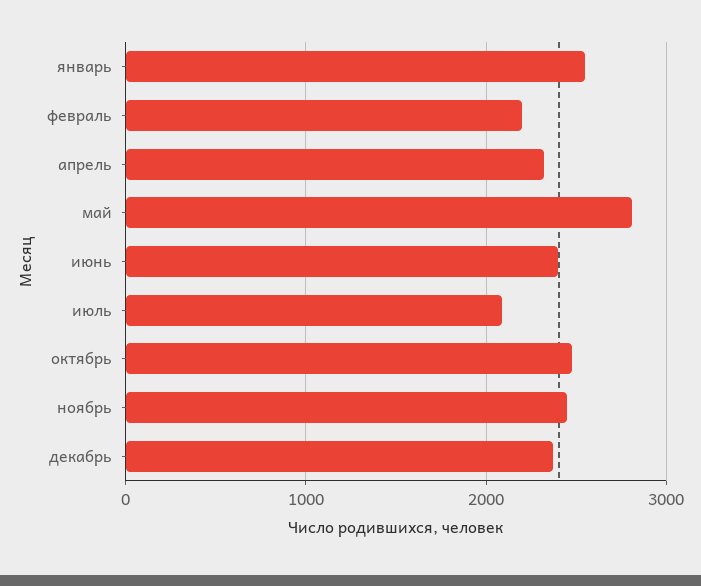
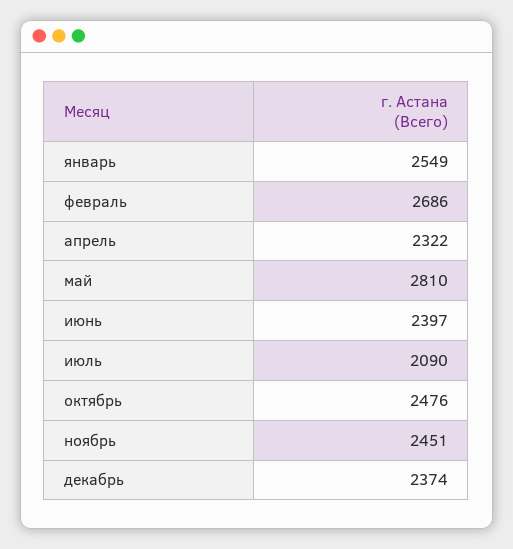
  {
    "январь": 2549,
-   "февраль": 2200,
+   "февраль": 2686,
    "апрель": 2322,
    "май": 2810,
    "июнь": 2397,
    "июль": 2090,
    "октябрь": 2476,
    "ноябрь": 2451,
    "декабрь": 2374
  }

